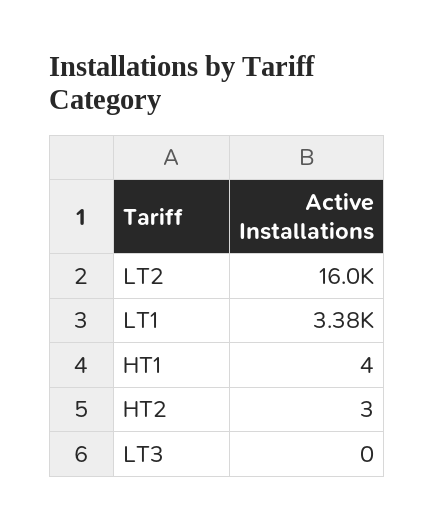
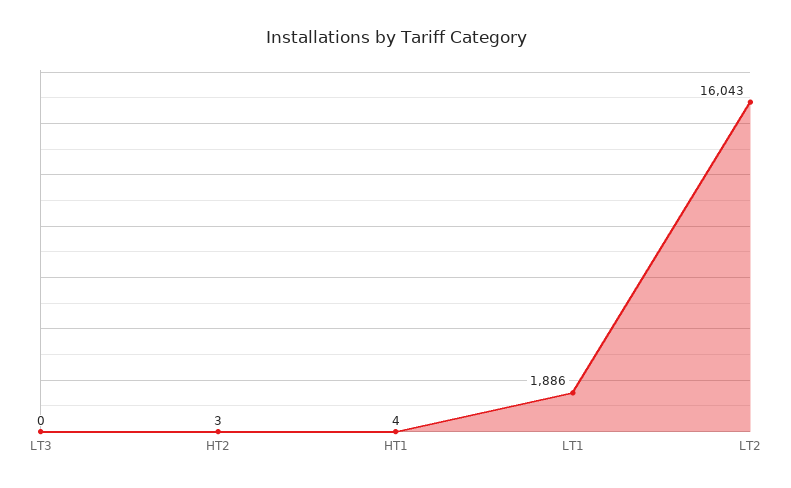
  {
    "LT2": 16043,
-   "LT1": 3380,
+   "LT1": 1886,
    "HT1": 4,
    "HT2": 3,
    "LT3": 0
  }

